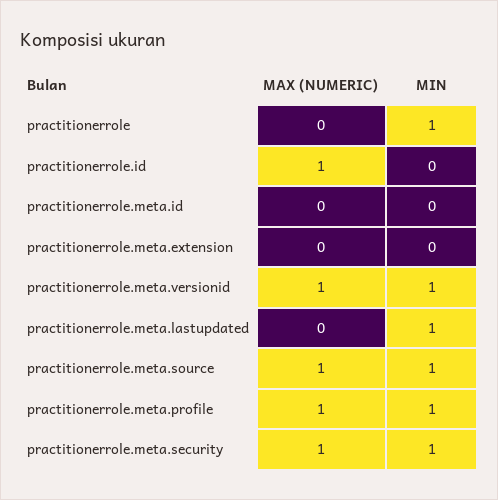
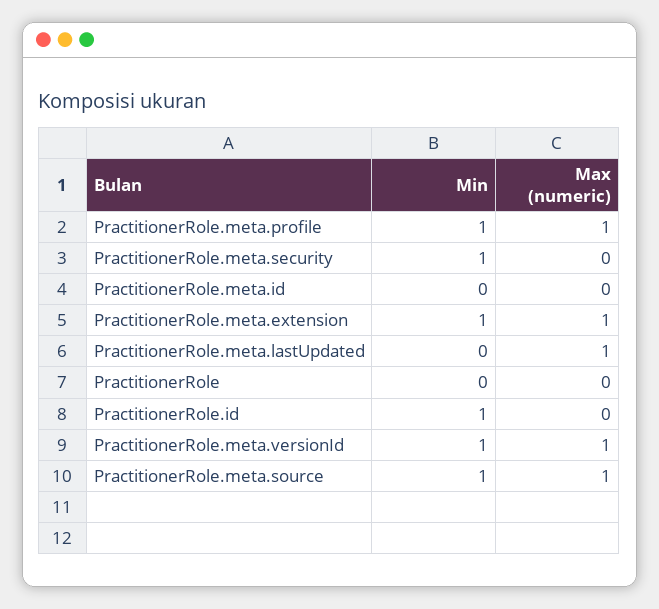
  {
    "MAX (NUMERIC)": {
      "practitionerrole": 0,
-     "practitionerrole.id": 1,
+     "practitionerrole.id": 0,
      "practitionerrole.meta.id": 0,
-     "practitionerrole.meta.extension": 0,
+     "practitionerrole.meta.extension": 1,
      "practitionerrole.meta.versionid": 1,
-     "practitionerrole.meta.lastupdated": 0,
+     "practitionerrole.meta.lastupdated": 1,
      "practitionerrole.meta.source": 1,
      "practitionerrole.meta.profile": 1,
-     "practitionerrole.meta.security": 1
+     "practitionerrole.meta.security": 0
    },
    "MIN": {
-     "practitionerrole": 1,
+     "practitionerrole": 0,
-     "practitionerrole.id": 0,
+     "practitionerrole.id": 1,
      "practitionerrole.meta.id": 0,
-     "practitionerrole.meta.extension": 0,
+     "practitionerrole.meta.extension": 1,
      "practitionerrole.meta.versionid": 1,
-     "practitionerrole.meta.lastupdated": 1,
+     "practitionerrole.meta.lastupdated": 0,
      "practitionerrole.meta.source": 1,
      "practitionerrole.meta.profile": 1,
      "practitionerrole.meta.security": 1
    }
  }

